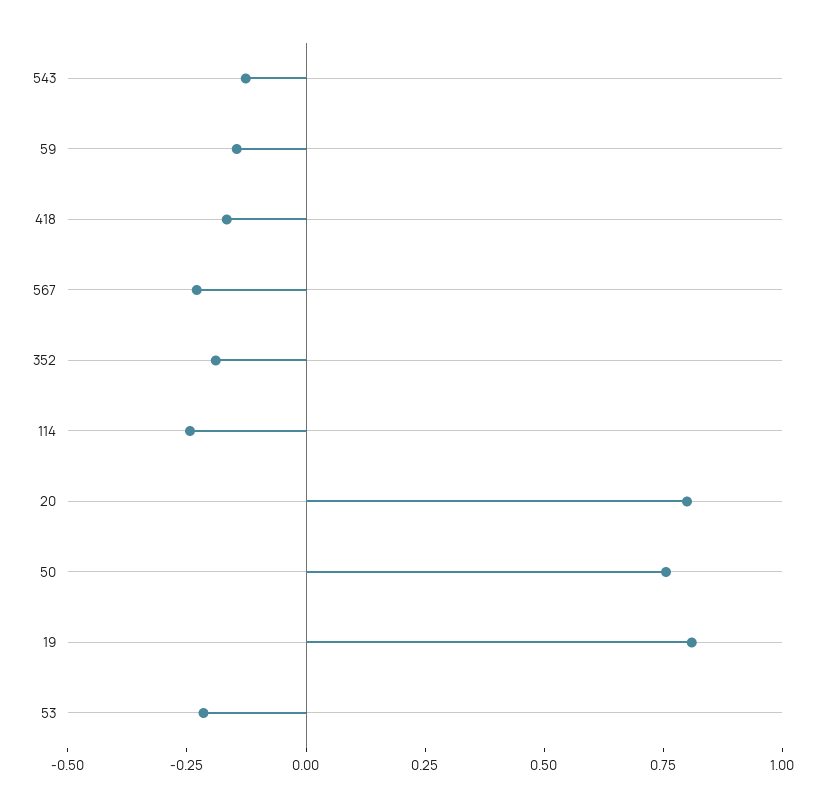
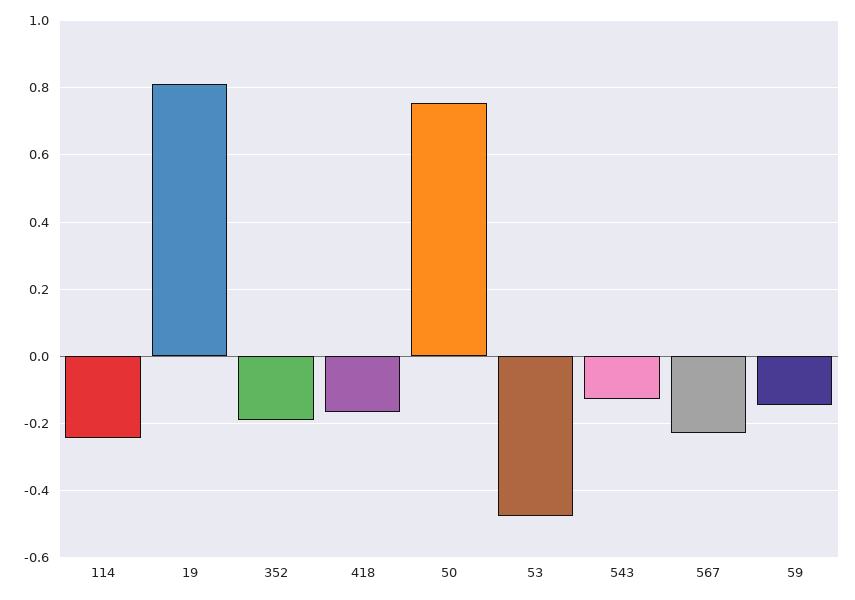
  {
    "543": -0.12,
    "59": -0.14,
    "418": -0.16,
    "567": -0.22,
    "352": -0.18,
    "114": -0.24,
-   "20": 0.8,
    "50": 0.76,
    "19": 0.82,
-   "53": -0.2
+   "53": -0.48
  }

